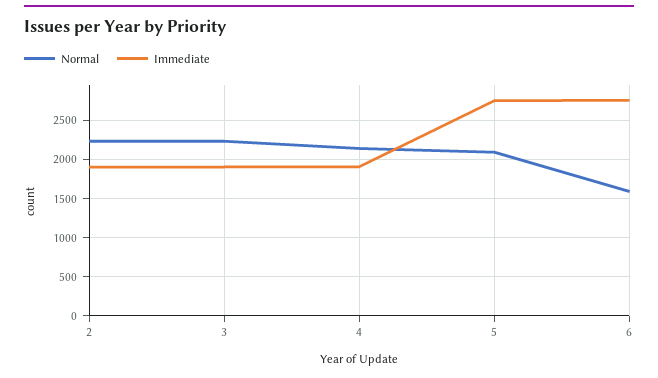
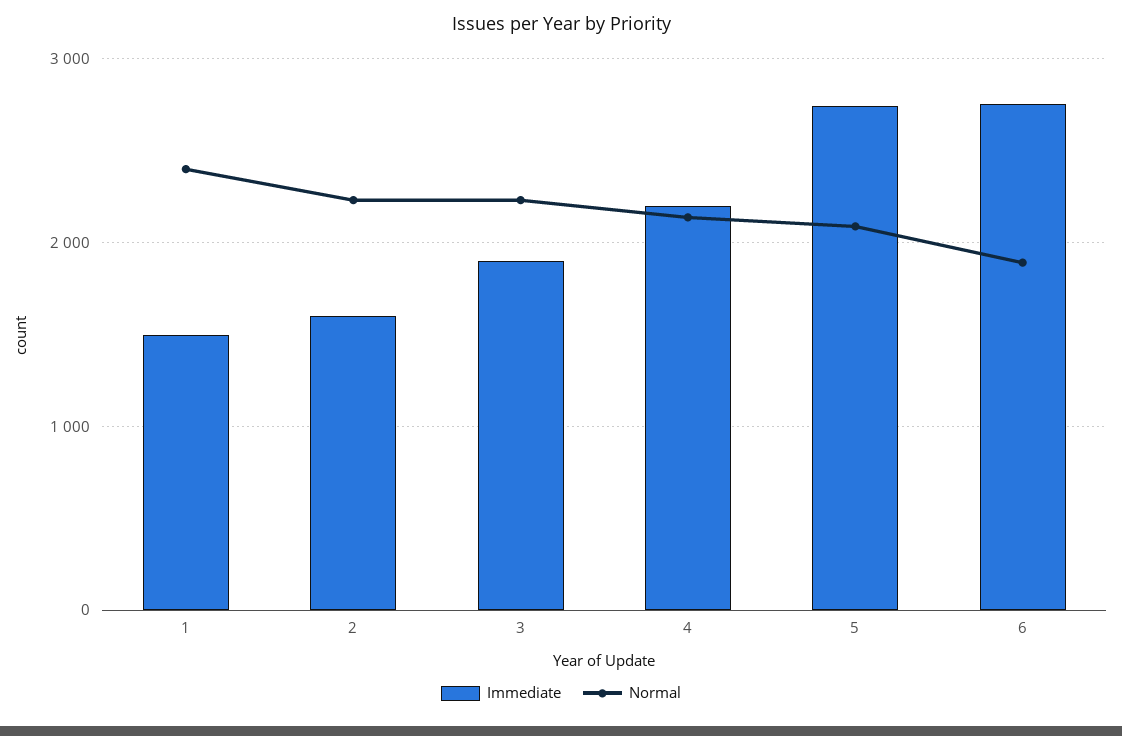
  {
    "Normal": {
      "2": 2200,
      "3": 2200,
      "4": 2100,
      "5": 2100,
-     "6": 1600
+     "6": 1900,
+     "1": 2400
    },
    "Immediate": {
-     "2": 1900,
+     "2": 1600,
      "3": 1900,
-     "4": 1900,
+     "4": 2200,
      "5": 2700,
-     "6": 2800
+     "6": 2800,
+     "1": 1500
    }
  }

